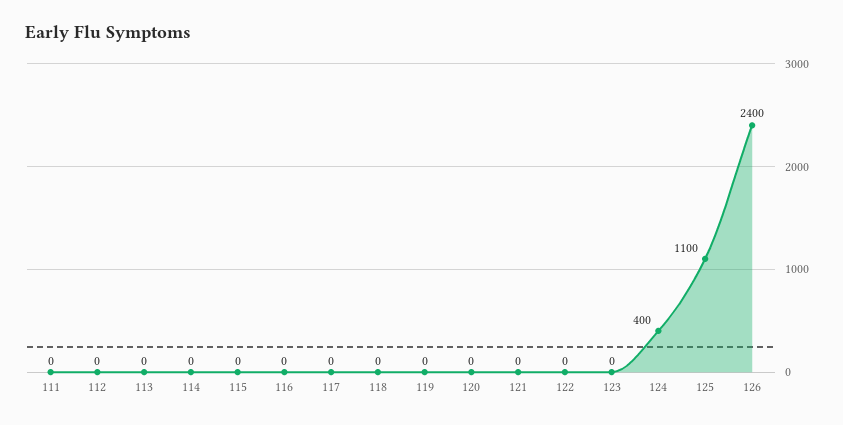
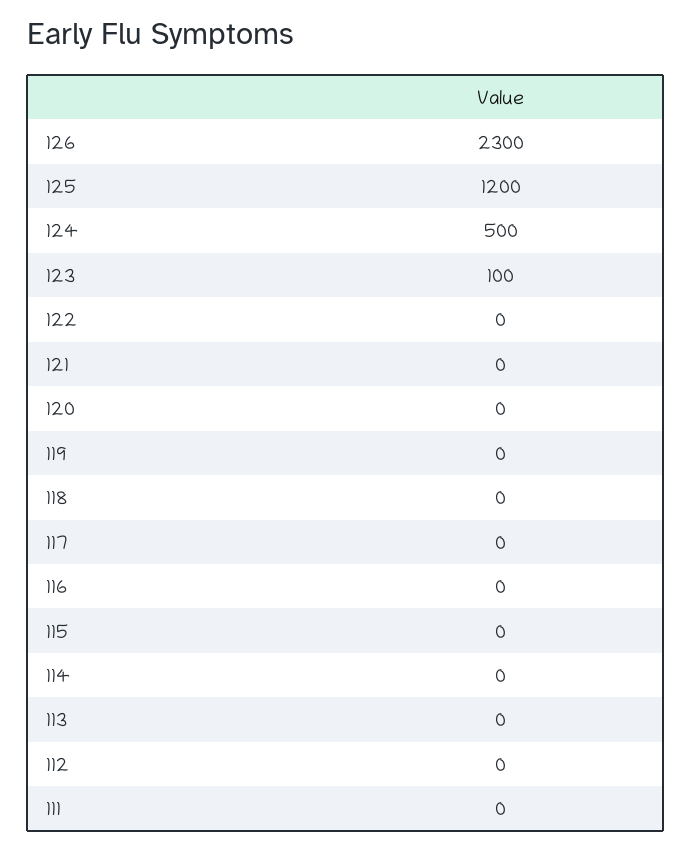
  {
    "111": 0,
    "112": 0,
    "113": 0,
    "114": 0,
    "115": 0,
    "116": 0,
    "117": 0,
    "118": 0,
    "119": 0,
    "120": 0,
    "121": 0,
    "122": 0,
-   "123": 0,
+   "123": 100,
-   "124": 400,
+   "124": 500,
-   "125": 1100,
+   "125": 1200,
-   "126": 2400
+   "126": 2300
  }

